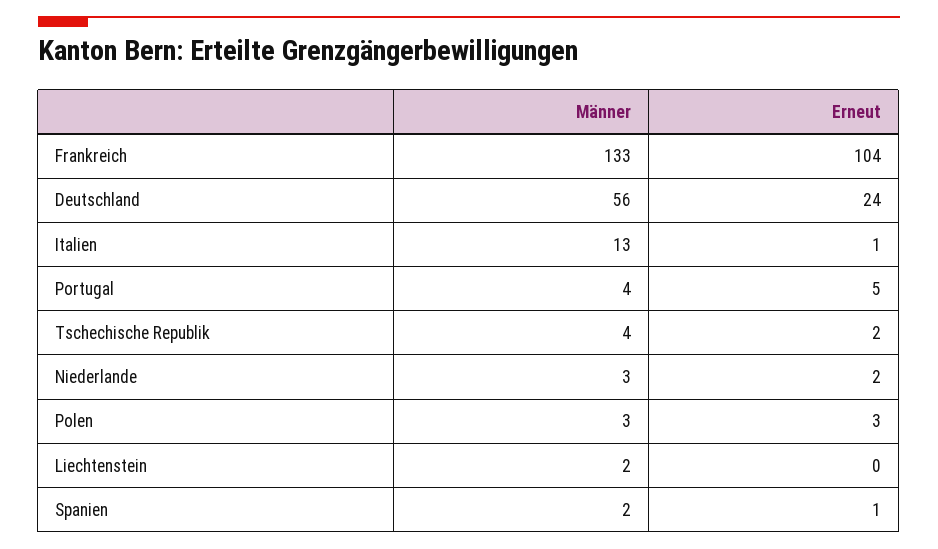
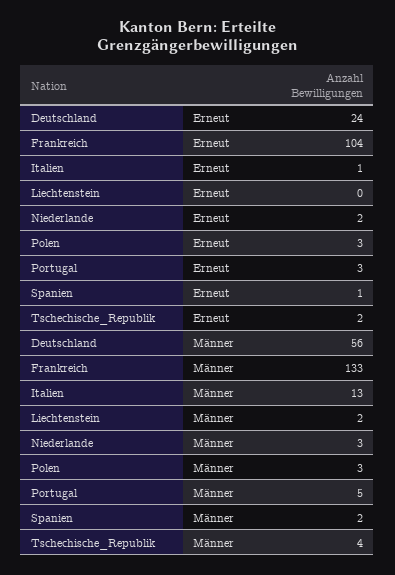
  {
    "Männer": {
      "Frankreich": 133,
      "Deutschland": 56,
      "Italien": 13,
-     "Portugal": 4,
+     "Portugal": 5,
      "Tschechische Republik": 4,
      "Niederlande": 3,
      "Polen": 3,
      "Liechtenstein": 2,
      "Spanien": 2
    },
    "Erneut": {
      "Frankreich": 104,
      "Deutschland": 24,
      "Italien": 1,
-     "Portugal": 5,
+     "Portugal": 3,
      "Tschechische Republik": 2,
      "Niederlande": 2,
      "Polen": 3,
      "Liechtenstein": 0,
      "Spanien": 1
    }
  }

